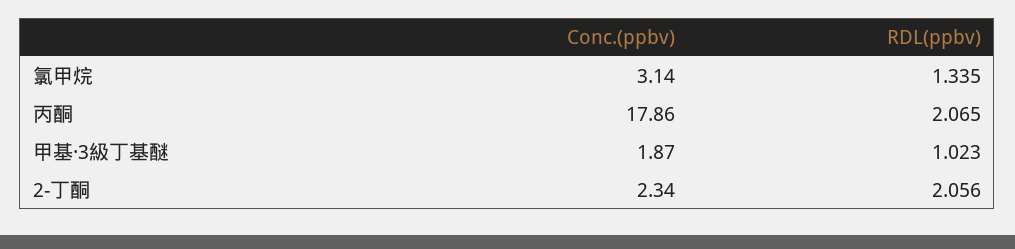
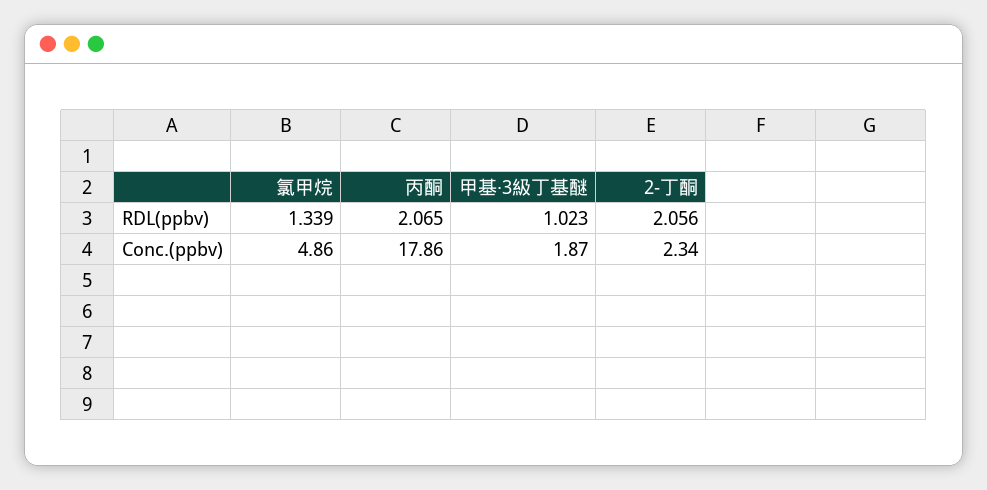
  {
    "Conc.(ppbv)": {
-     "氯甲烷": 3.14,
+     "氯甲烷": 4.86,
      "丙酮": 17.86,
      "甲基·3級丁基醚": 1.87,
      "2-丁酮": 2.34
    },
    "RDL(ppbv)": {
-     "氯甲烷": 1.335,
+     "氯甲烷": 1.339,
      "丙酮": 2.065,
      "甲基·3級丁基醚": 1.023,
      "2-丁酮": 2.056
    }
  }

